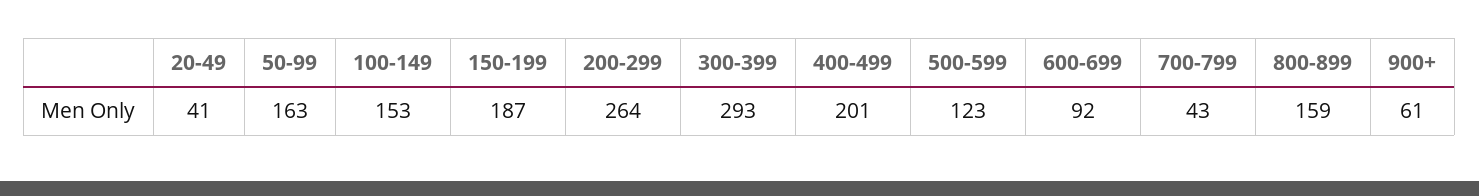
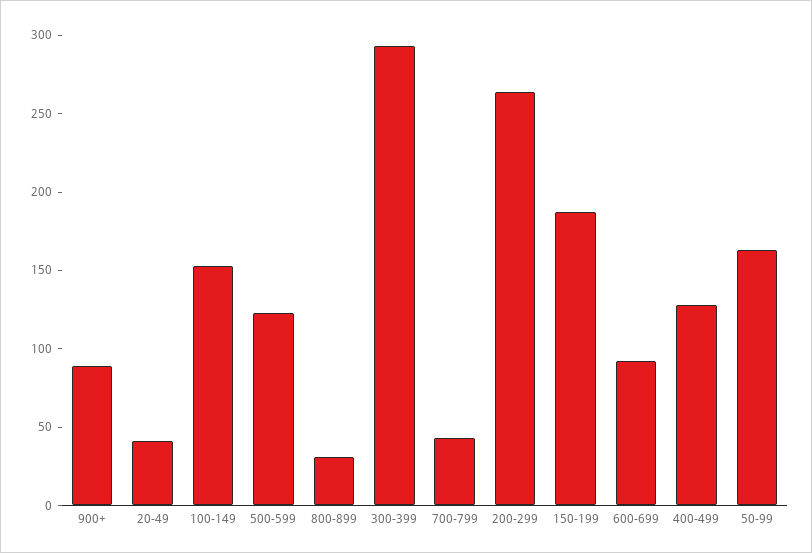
  {
    "20-49": 41,
    "50-99": 163,
    "100-149": 153,
    "150-199": 187,
    "200-299": 264,
    "300-399": 293,
-   "400-499": 201,
+   "400-499": 130,
    "500-599": 123,
    "600-699": 92,
    "700-799": 43,
-   "800-899": 159,
+   "800-899": 30,
-   "900+": 61
+   "900+": 90
  }

